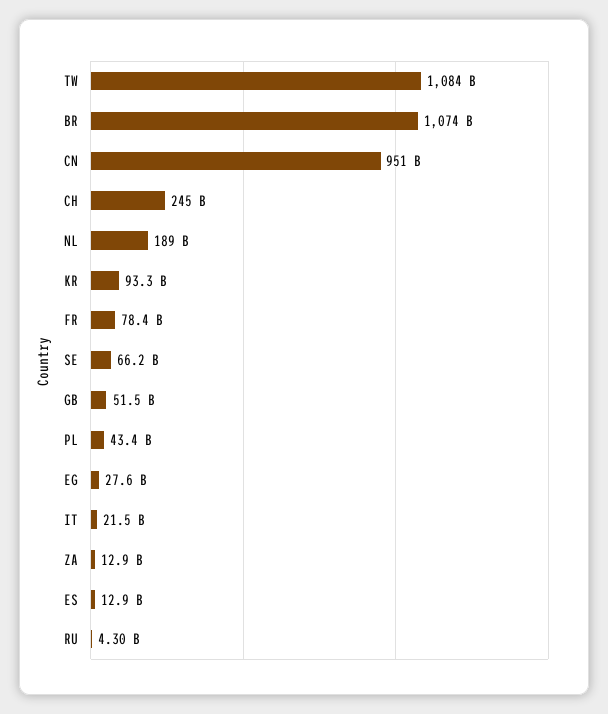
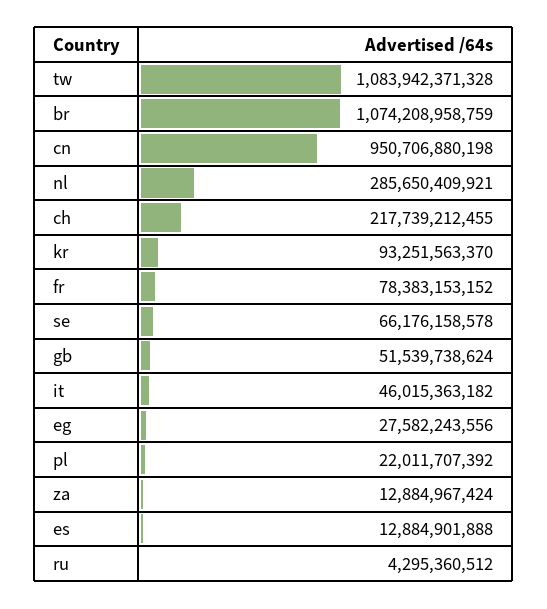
  {
    "TW": 1083942371328,
    "BR": 1074208958759,
    "CN": 950706880198,
-   "CH": 245000000000,
+   "CH": 217739212455,
-   "NL": 189000000000,
+   "NL": 285650409921,
    "KR": 93251563370,
    "FR": 78383153152,
    "SE": 66176158578,
    "GB": 51539738624,
-   "PL": 43400000000,
+   "PL": 22011707392,
    "EG": 27582243556,
-   "IT": 21500000000,
+   "IT": 46015363182,
    "ZA": 12884967424,
    "ES": 12884901888,
    "RU": 4295360512
  }

